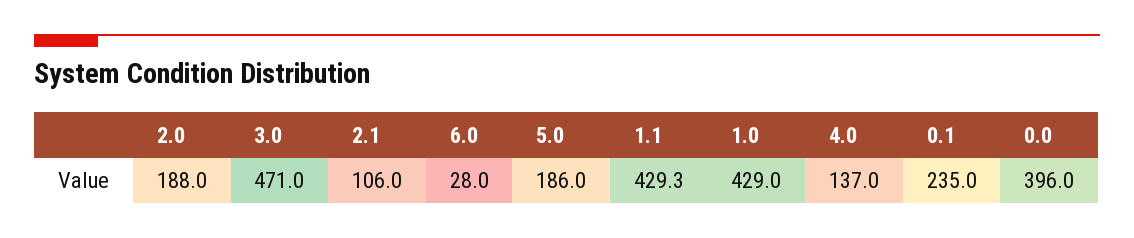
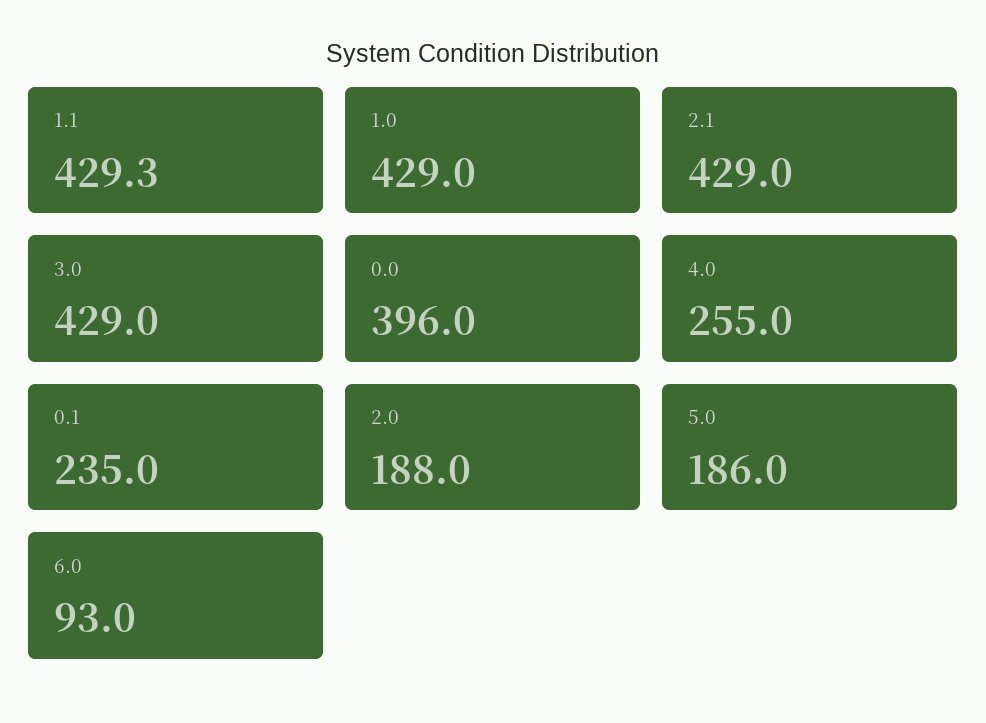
  {
    "2.0": 188,
-   "3.0": 471,
+   "3.0": 429,
-   "2.1": 106,
+   "2.1": 429,
-   "6.0": 28,
+   "6.0": 93,
    "5.0": 186,
    "1.1": 429.3,
    "1.0": 429,
-   "4.0": 137,
+   "4.0": 255,
    "0.1": 235,
    "0.0": 396
  }

